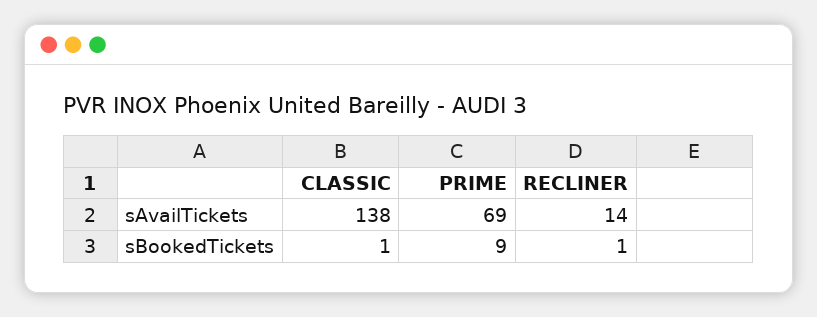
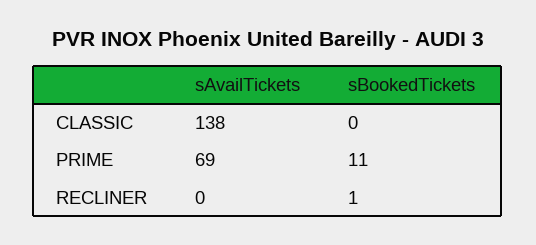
  {
    "CLASSIC": {
      "sAvailTickets": 138,
-     "sBookedTickets": 1
+     "sBookedTickets": 0
    },
    "PRIME": {
      "sAvailTickets": 69,
-     "sBookedTickets": 9
+     "sBookedTickets": 11
    },
    "RECLINER": {
-     "sAvailTickets": 14,
+     "sAvailTickets": 0,
      "sBookedTickets": 1
    }
  }

